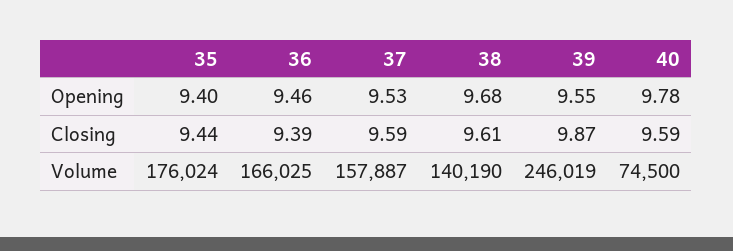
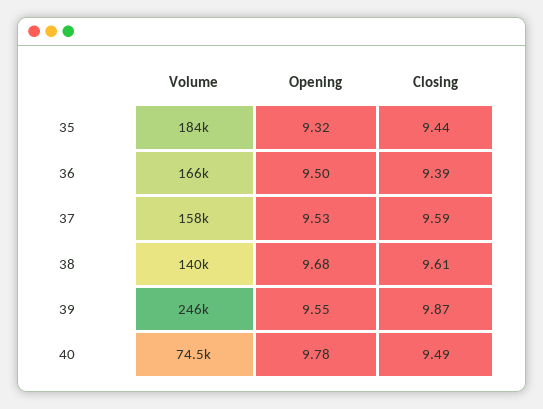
  {
    "35": {
-     "Opening": 9.4,
+     "Opening": 9.32,
      "Closing": 9.44,
-     "Volume": 176024
+     "Volume": 184000
    },
    "36": {
-     "Opening": 9.46,
+     "Opening": 9.5,
      "Closing": 9.39,
      "Volume": 166025
    },
    "37": {
      "Opening": 9.53,
      "Closing": 9.59,
      "Volume": 157887
    },
    "38": {
      "Opening": 9.68,
      "Closing": 9.61,
      "Volume": 140190
    },
    "39": {
      "Opening": 9.55,
      "Closing": 9.87,
      "Volume": 246019
    },
    "40": {
      "Opening": 9.78,
-     "Closing": 9.59,
+     "Closing": 9.49,
      "Volume": 74500
    }
  }

